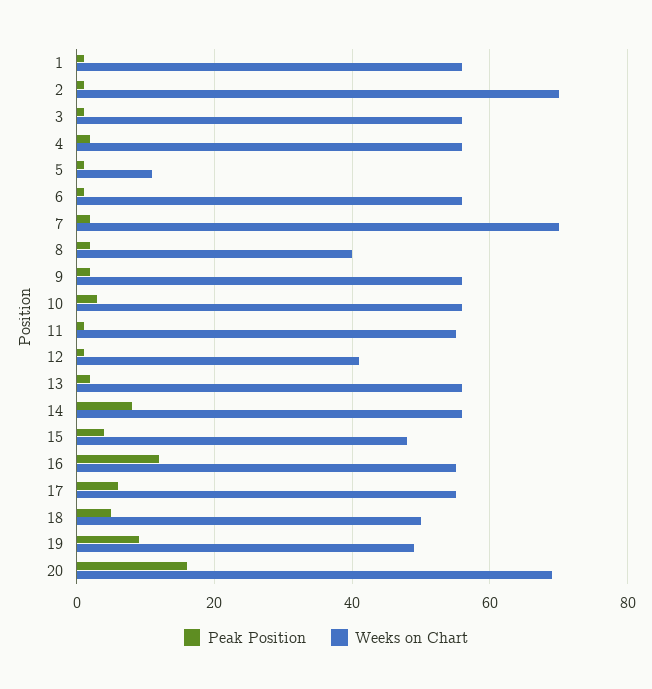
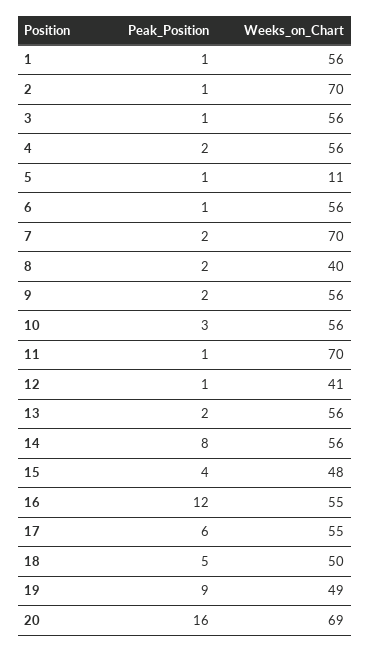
  {
    "Peak Position": {
      "1": 1,
      "2": 1,
      "3": 1,
      "4": 2,
      "5": 1,
      "6": 1,
      "7": 2,
      "8": 2,
      "9": 2,
      "10": 3,
      "11": 1,
      "12": 1,
      "13": 2,
      "14": 8,
      "15": 4,
      "16": 12,
      "17": 6,
      "18": 5,
      "19": 9,
      "20": 16
    },
    "Weeks on Chart": {
      "1": 56,
      "2": 70,
      "3": 56,
      "4": 56,
      "5": 11,
      "6": 56,
      "7": 70,
      "8": 40,
      "9": 56,
      "10": 56,
-     "11": 55,
+     "11": 70,
      "12": 41,
      "13": 56,
      "14": 56,
      "15": 48,
      "16": 55,
      "17": 55,
      "18": 50,
      "19": 49,
      "20": 69
    }
  }

